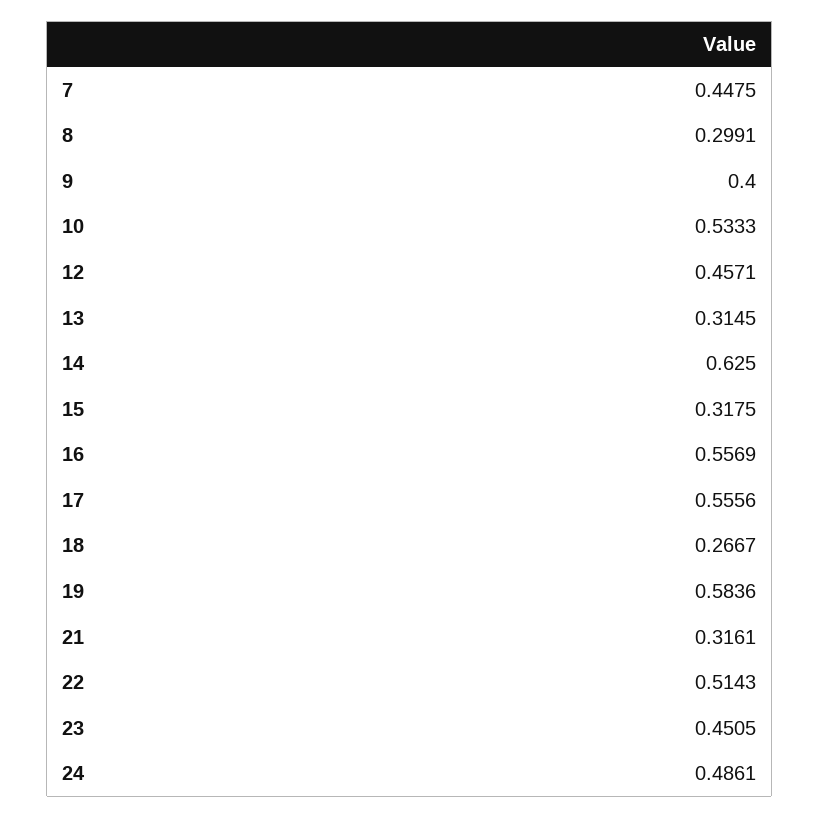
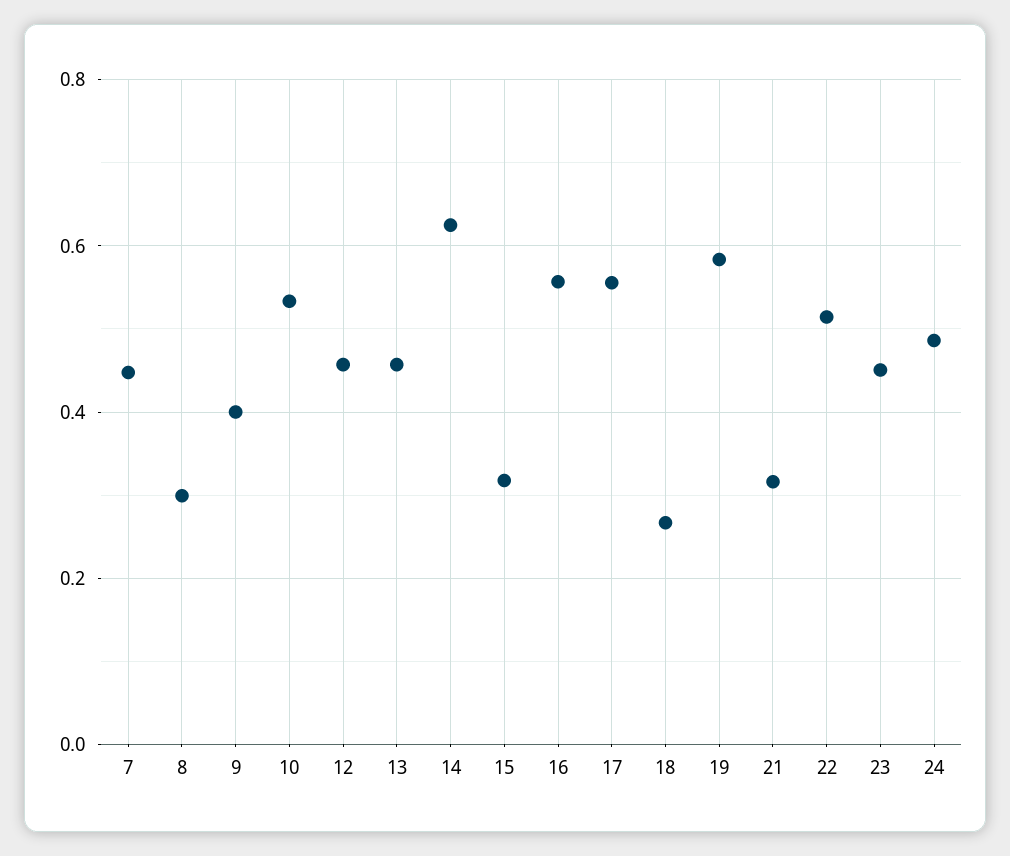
  {
    "7": 0.4475,
    "8": 0.2991,
    "9": 0.4,
    "10": 0.5333,
    "12": 0.4571,
-   "13": 0.3145,
+   "13": 0.46,
    "14": 0.625,
    "15": 0.3175,
    "16": 0.5569,
    "17": 0.5556,
    "18": 0.2667,
    "19": 0.5836,
    "21": 0.3161,
    "22": 0.5143,
    "23": 0.4505,
    "24": 0.4861
  }

